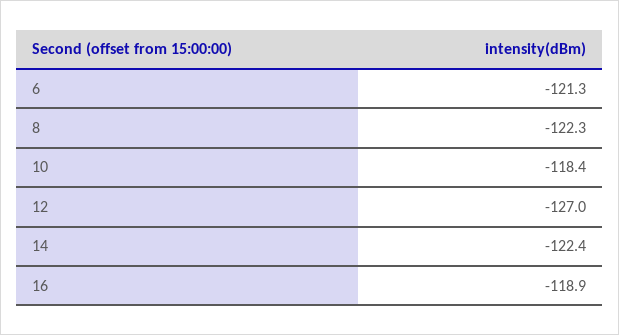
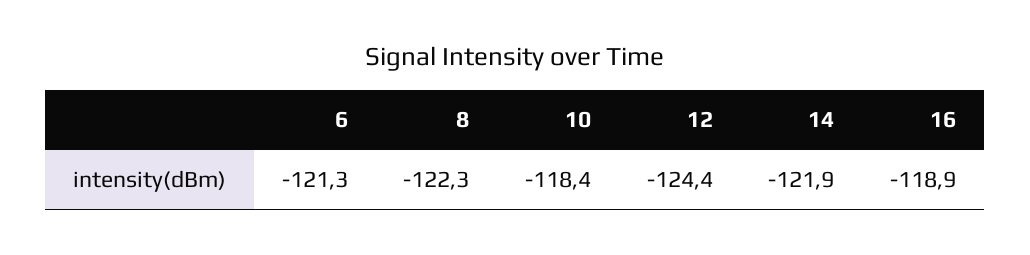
  {
    "6": -121.3,
    "8": -122.3,
    "10": -118.4,
-   "12": -127,
+   "12": -124.4,
-   "14": -122.4,
+   "14": -121.9,
    "16": -118.9
  }

